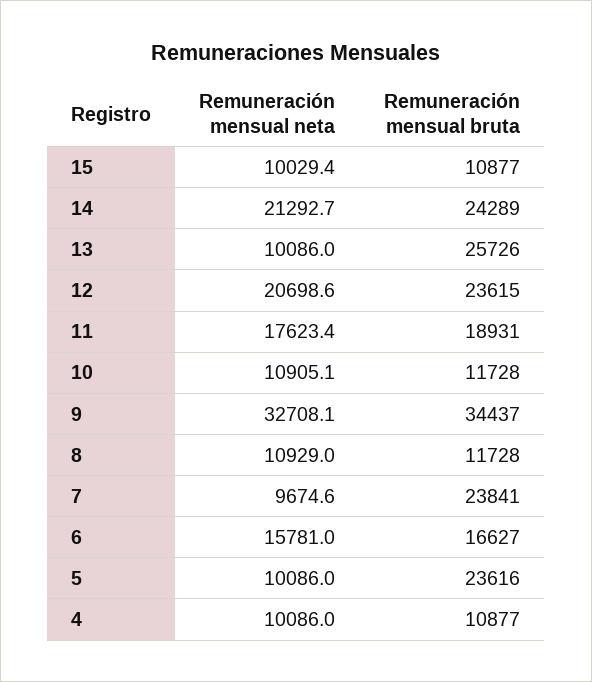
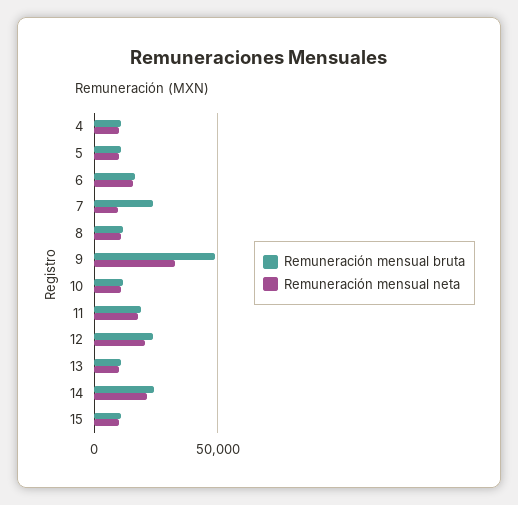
  {
    "Remuneración mensual neta": {
      "15": 10029.4,
      "14": 21292.7,
      "13": 10086,
      "12": 20698.6,
      "11": 17623.4,
      "10": 10905.1,
      "9": 32708.1,
      "8": 10929,
      "7": 9674.6,
      "6": 15781,
      "5": 10086,
      "4": 10086
    },
    "Remuneración mensual bruta": {
      "15": 10877,
      "14": 24289,
-     "13": 25726,
+     "13": 10000,
      "12": 23615,
      "11": 18931,
      "10": 11728,
-     "9": 34437,
+     "9": 50000,
      "8": 11728,
      "7": 23841,
      "6": 16627,
-     "5": 23616,
+     "5": 10000,
      "4": 10877
    }
  }

